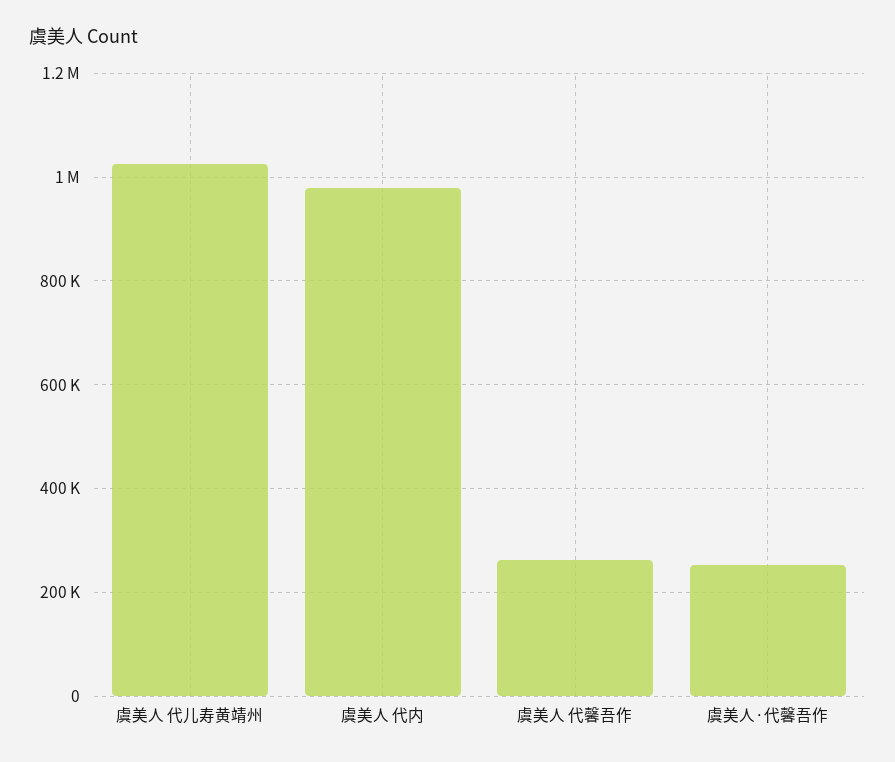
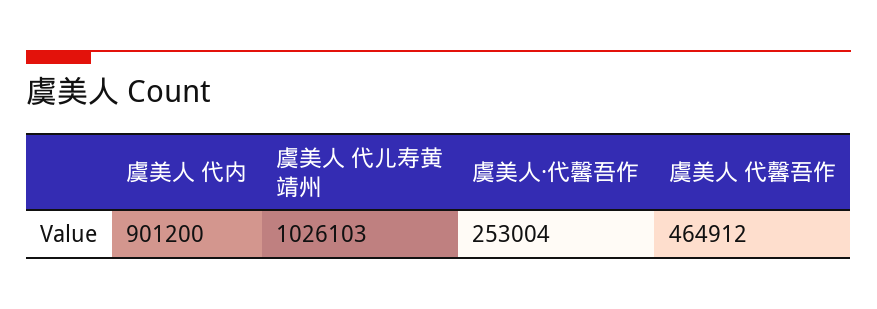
  {
    "虞美人 代儿寿黄靖州": 1026103,
-   "虞美人 代内": 980000,
+   "虞美人 代内": 901200,
-   "虞美人 代馨吾作": 260000,
+   "虞美人 代馨吾作": 464912,
    "虞美人·代馨吾作": 253004
  }

